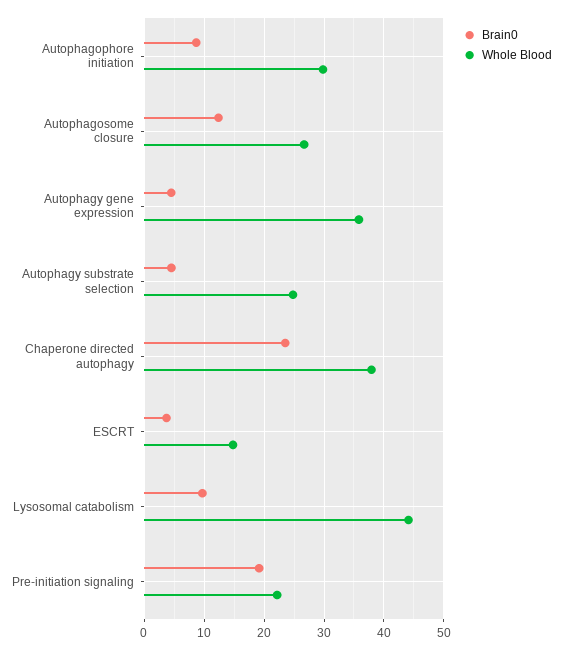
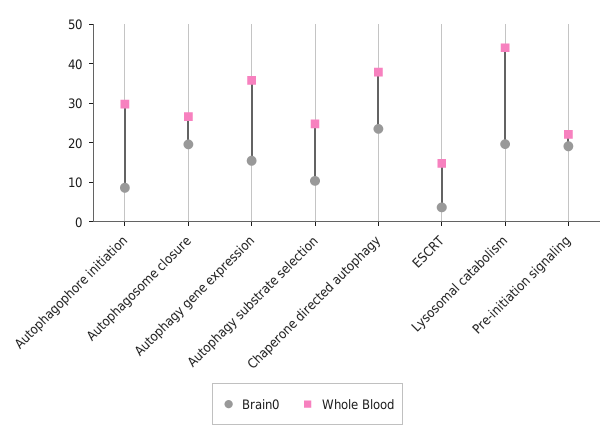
  {
    "Brain0": {
      "Autophagophore initiation": 8,
-     "Autophagosome closure": 12,
+     "Autophagosome closure": 20,
-     "Autophagy gene expression": 4,
+     "Autophagy gene expression": 15,
-     "Autophagy substrate selection": 4,
+     "Autophagy substrate selection": 10,
      "Chaperone directed autophagy": 24,
      "ESCRT": 4,
-     "Lysosomal catabolism": 10,
+     "Lysosomal catabolism": 20,
      "Pre-initiation signaling": 20
    },
    "Whole Blood": {
      "Autophagophore initiation": 30,
      "Autophagosome closure": 26,
      "Autophagy gene expression": 36,
      "Autophagy substrate selection": 24,
      "Chaperone directed autophagy": 38,
      "ESCRT": 14,
      "Lysosomal catabolism": 44,
      "Pre-initiation signaling": 22
    }
  }

